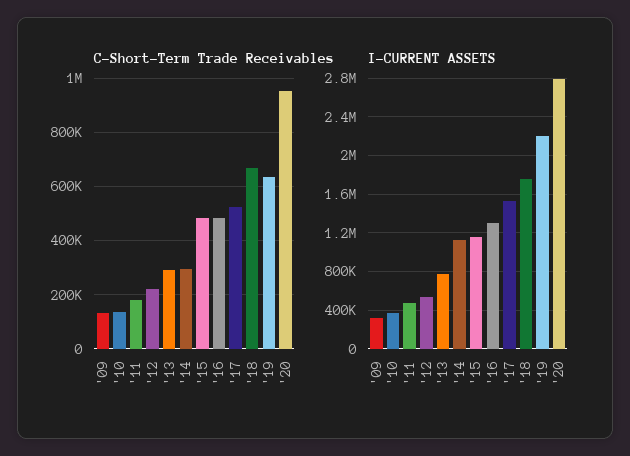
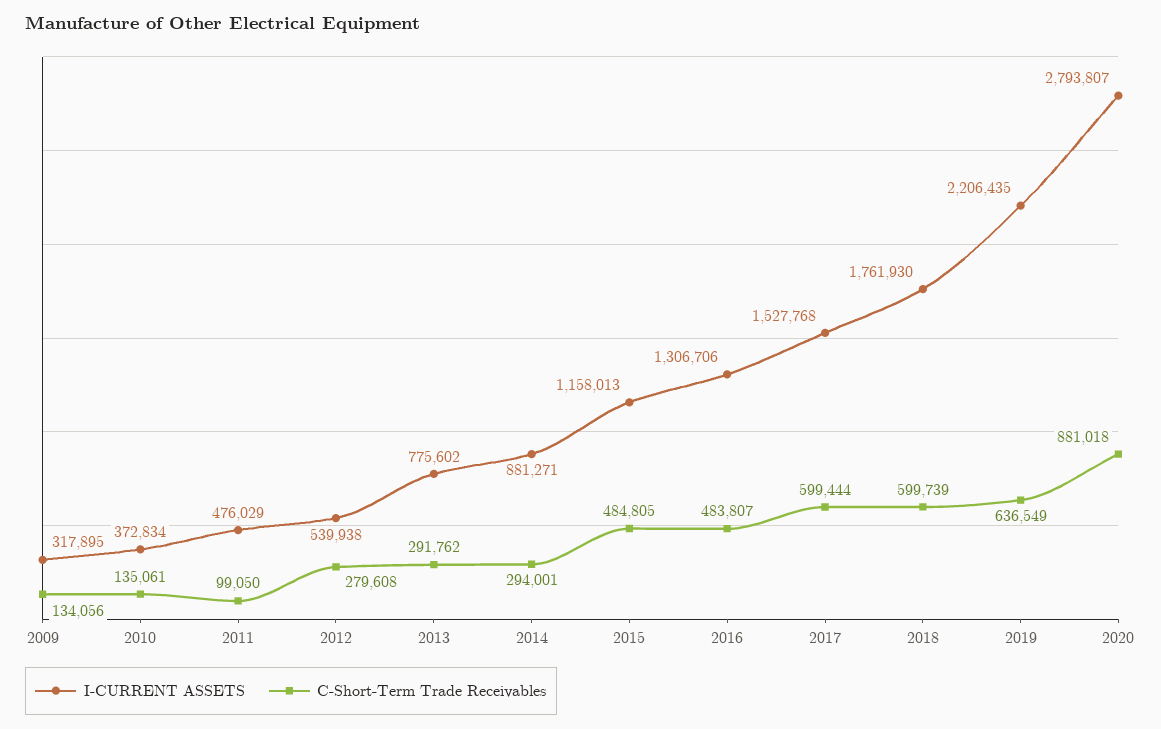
  {
    "C-Short-Term Trade Receivables": {
      "'09": 134056,
      "'10": 135061,
-     "'11": 175000,
+     "'11": 99050,
-     "'12": 225000,
+     "'12": 279608,
      "'13": 291762,
      "'14": 294001,
      "'15": 484805,
      "'16": 483807,
-     "'17": 525000,
+     "'17": 599444,
-     "'18": 675000,
+     "'18": 599739,
      "'19": 636549,
-     "'20": 950000
+     "'20": 881018
    },
    "I-CURRENT ASSETS": {
      "'09": 317895,
      "'10": 372834,
      "'11": 476029,
      "'12": 539938,
      "'13": 775602,
-     "'14": 1100000,
+     "'14": 881271,
      "'15": 1158013,
      "'16": 1306706,
      "'17": 1527768,
      "'18": 1761930,
      "'19": 2206435,
      "'20": 2793807
    }
  }

